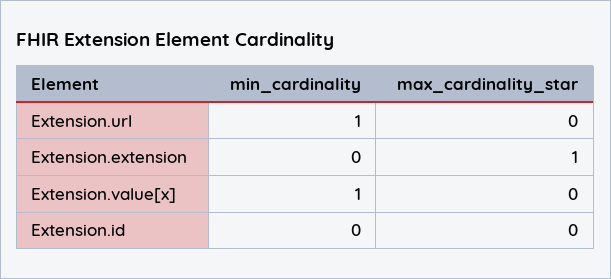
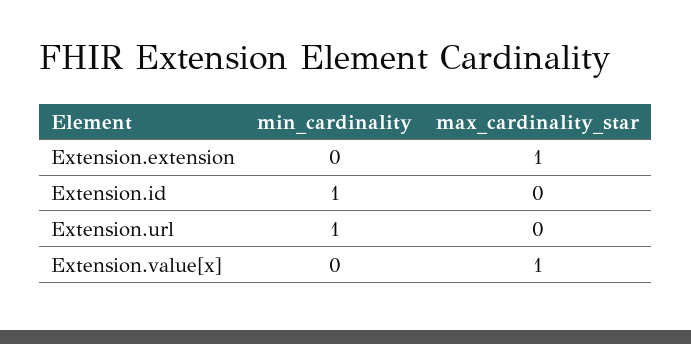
  {
    "min_cardinality": {
      "Extension.url": 1,
      "Extension.extension": 0,
-     "Extension.value[x]": 1,
+     "Extension.value[x]": 0,
-     "Extension.id": 0
+     "Extension.id": 1
    },
    "max_cardinality_star": {
      "Extension.url": 0,
      "Extension.extension": 1,
-     "Extension.value[x]": 0,
+     "Extension.value[x]": 1,
      "Extension.id": 0
    }
  }

